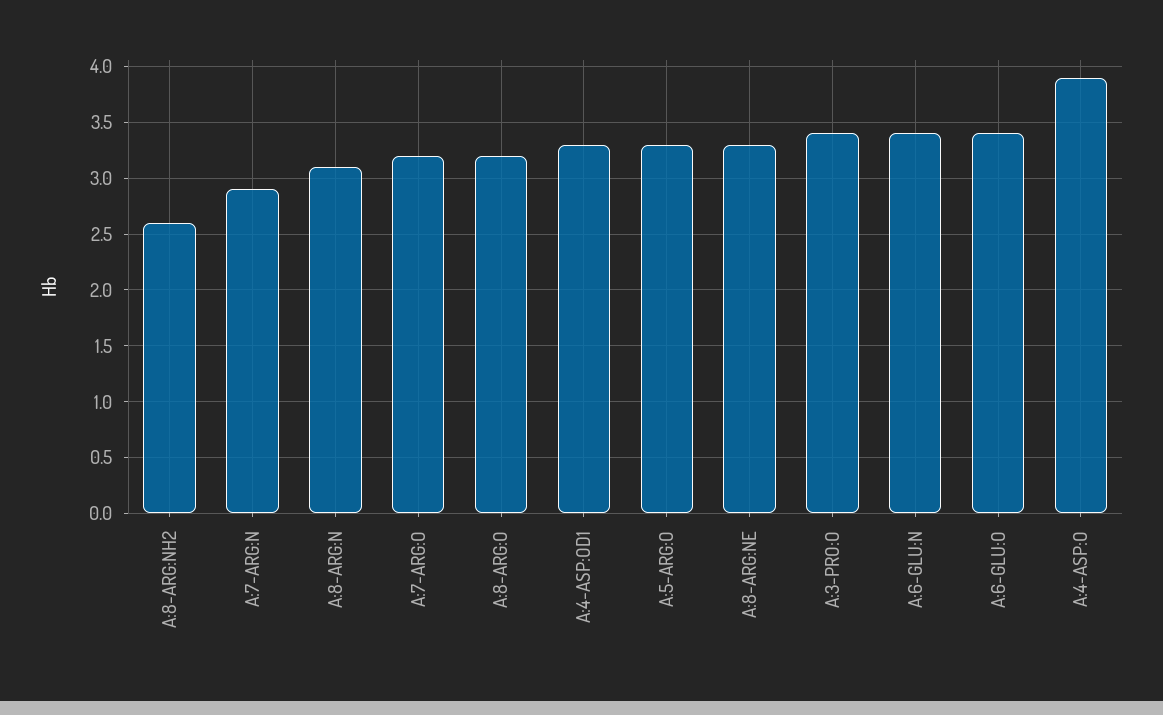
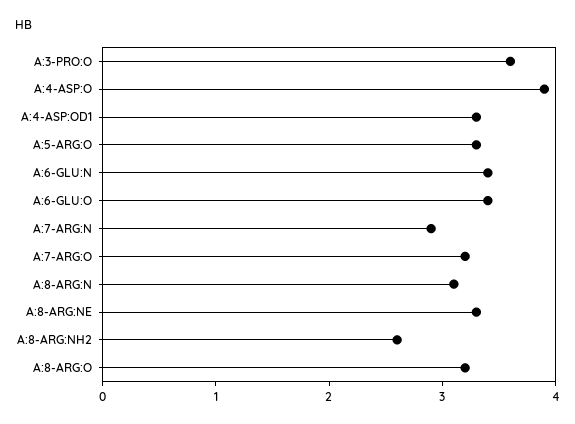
  {
    "A:8-ARG:NH2": 2.6,
    "A:7-ARG:N": 2.9,
    "A:8-ARG:N": 3.1,
    "A:7-ARG:O": 3.2,
    "A:8-ARG:O": 3.2,
    "A:4-ASP:OD1": 3.3,
    "A:5-ARG:O": 3.3,
    "A:8-ARG:NE": 3.3,
-   "A:3-PRO:O": 3.4,
+   "A:3-PRO:O": 3.6,
    "A:6-GLU:N": 3.4,
    "A:6-GLU:O": 3.4,
    "A:4-ASP:O": 3.9
  }

